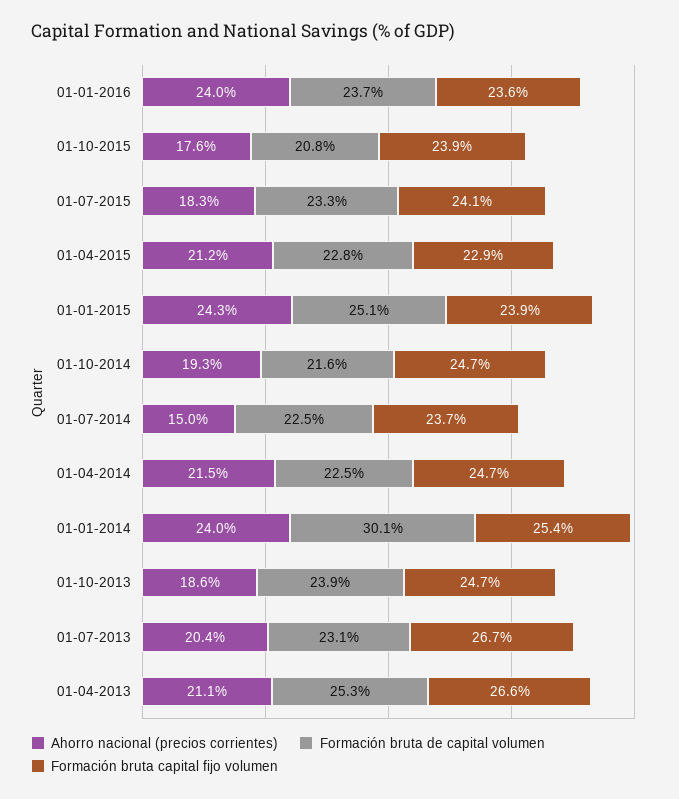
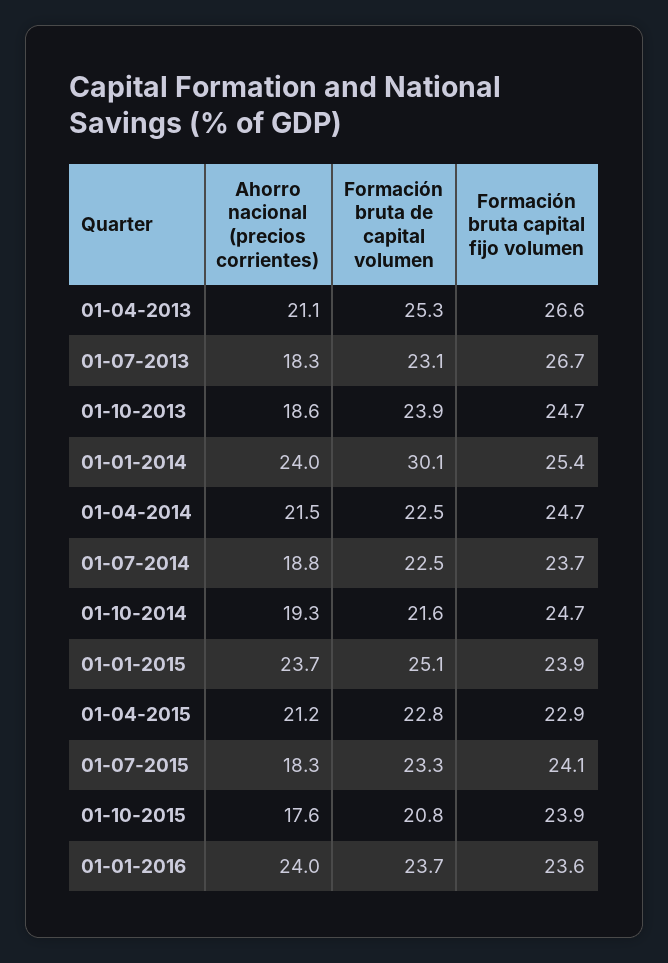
  {
    "Ahorro nacional (precios corrientes)": {
      "01-01-2016": 24,
      "01-10-2015": 17.6,
      "01-07-2015": 18.3,
      "01-04-2015": 21.2,
-     "01-01-2015": 24.3,
+     "01-01-2015": 23.7,
      "01-10-2014": 19.3,
-     "01-07-2014": 15,
+     "01-07-2014": 18.8,
      "01-04-2014": 21.5,
      "01-01-2014": 24,
      "01-10-2013": 18.6,
-     "01-07-2013": 20.4,
+     "01-07-2013": 18.3,
      "01-04-2013": 21.1
    },
    "Formación bruta de capital volumen": {
      "01-01-2016": 23.7,
      "01-10-2015": 20.8,
      "01-07-2015": 23.3,
      "01-04-2015": 22.8,
      "01-01-2015": 25.1,
      "01-10-2014": 21.6,
      "01-07-2014": 22.5,
      "01-04-2014": 22.5,
      "01-01-2014": 30.1,
      "01-10-2013": 23.9,
      "01-07-2013": 23.1,
      "01-04-2013": 25.3
    },
    "Formación bruta capital fijo volumen": {
      "01-01-2016": 23.6,
      "01-10-2015": 23.9,
      "01-07-2015": 24.1,
      "01-04-2015": 22.9,
      "01-01-2015": 23.9,
      "01-10-2014": 24.7,
      "01-07-2014": 23.7,
      "01-04-2014": 24.7,
      "01-01-2014": 25.4,
      "01-10-2013": 24.7,
      "01-07-2013": 26.7,
      "01-04-2013": 26.6
    }
  }

